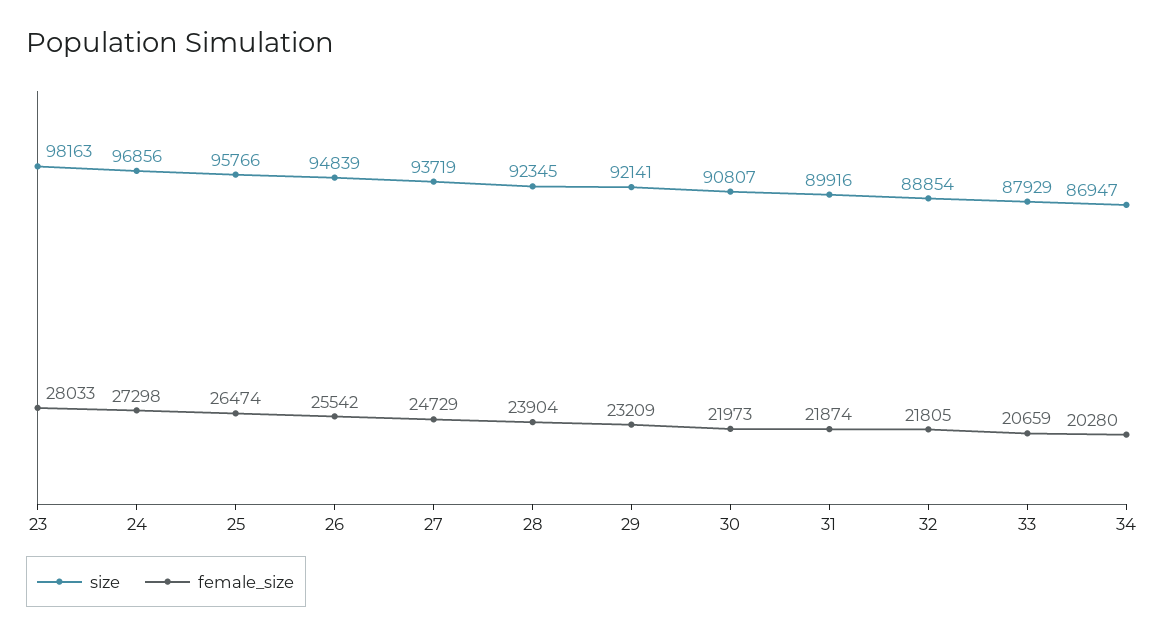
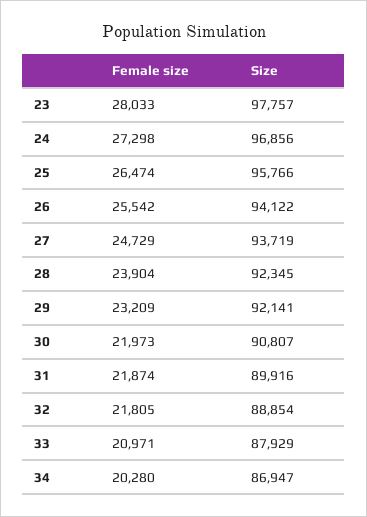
  {
    "size": {
-     "23": 98163,
+     "23": 97757,
      "24": 96856,
      "25": 95766,
-     "26": 94839,
+     "26": 94122,
      "27": 93719,
      "28": 92345,
      "29": 92141,
      "30": 90807,
      "31": 89916,
      "32": 88854,
      "33": 87929,
      "34": 86947
    },
    "female_size": {
      "23": 28033,
      "24": 27298,
      "25": 26474,
      "26": 25542,
      "27": 24729,
      "28": 23904,
      "29": 23209,
      "30": 21973,
      "31": 21874,
      "32": 21805,
-     "33": 20659,
+     "33": 20971,
      "34": 20280
    }
  }

